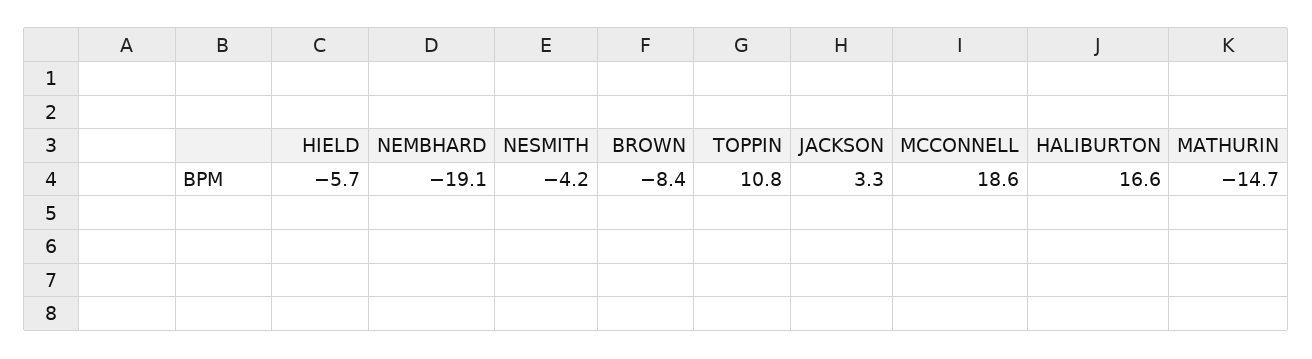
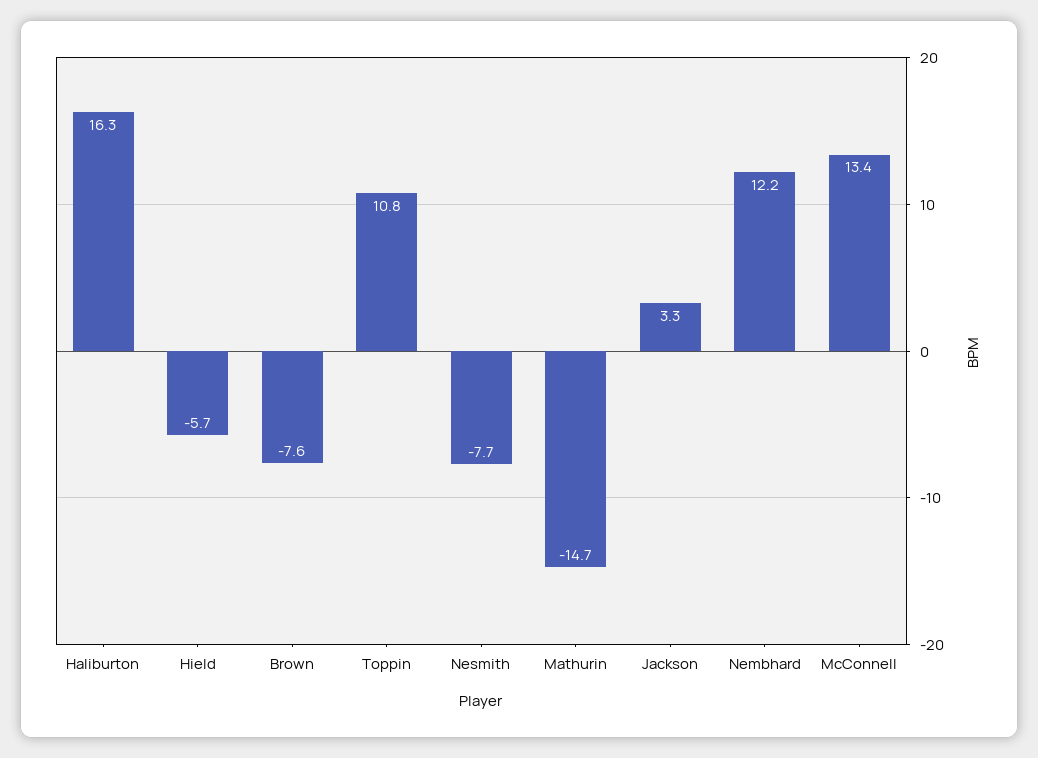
  {
    "HIELD": -5.7,
-   "NEMBHARD": -19.1,
+   "NEMBHARD": 12.2,
-   "NESMITH": -4.2,
+   "NESMITH": -7.7,
-   "BROWN": -8.4,
+   "BROWN": -7.6,
    "TOPPIN": 10.8,
    "JACKSON": 3.3,
-   "MCCONNELL": 18.6,
+   "MCCONNELL": 13.4,
-   "HALIBURTON": 16.6,
+   "HALIBURTON": 16.3,
    "MATHURIN": -14.7
  }

